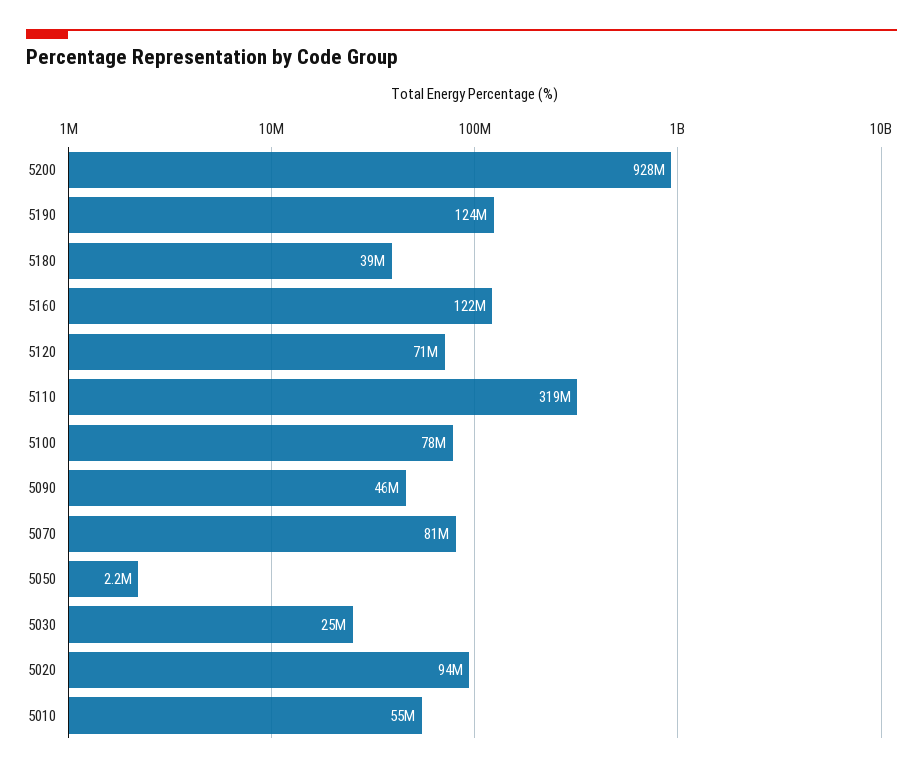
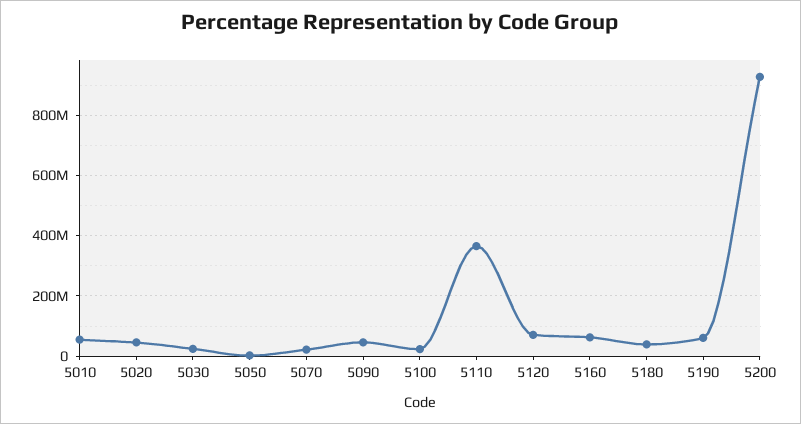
  {
    "5200": 928000000,
-   "5190": 124000000,
+   "5190": 60000000,
    "5180": 39000000,
-   "5160": 122000000,
+   "5160": 60000000,
    "5120": 71000000,
-   "5110": 319000000,
+   "5110": 360000000,
-   "5100": 78000000,
+   "5100": 20000000,
    "5090": 46000000,
-   "5070": 81000000,
+   "5070": 20000000,
    "5050": 2200000,
    "5030": 25000000,
-   "5020": 94000000,
+   "5020": 40000000,
    "5010": 55000000
  }

